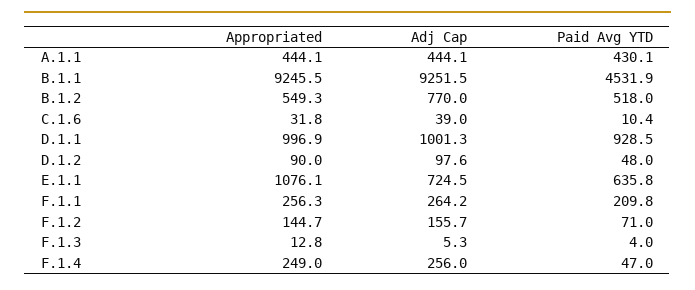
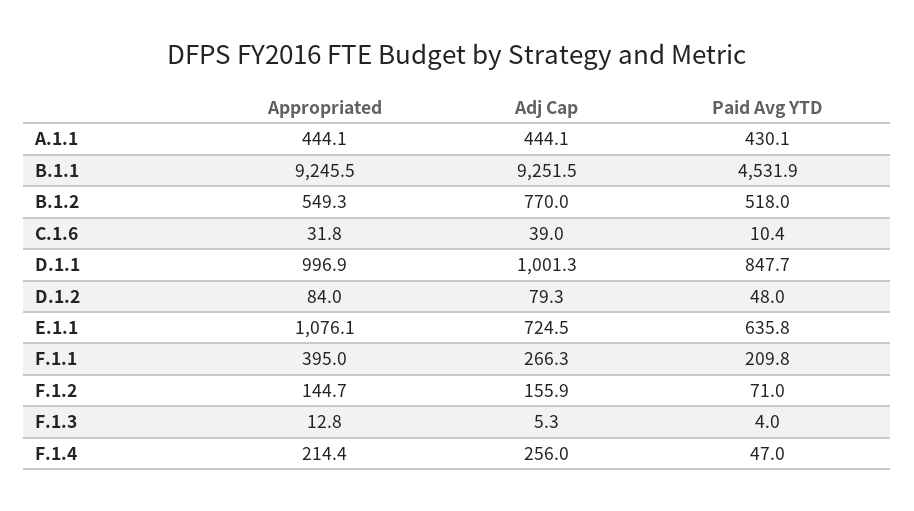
  {
    "Appropriated": {
      "A.1.1": 444.1,
      "B.1.1": 9245.5,
      "B.1.2": 549.3,
      "C.1.6": 31.8,
      "D.1.1": 996.9,
-     "D.1.2": 90,
+     "D.1.2": 84,
      "E.1.1": 1076.1,
-     "F.1.1": 256.3,
+     "F.1.1": 395,
      "F.1.2": 144.7,
      "F.1.3": 12.8,
-     "F.1.4": 249
+     "F.1.4": 214.4
    },
    "Adj Cap": {
      "A.1.1": 444.1,
      "B.1.1": 9251.5,
      "B.1.2": 770,
      "C.1.6": 39,
      "D.1.1": 1001.3,
-     "D.1.2": 97.6,
+     "D.1.2": 79.3,
      "E.1.1": 724.5,
-     "F.1.1": 264.2,
+     "F.1.1": 266.3,
-     "F.1.2": 155.7,
+     "F.1.2": 155.9,
      "F.1.3": 5.3,
      "F.1.4": 256
    },
    "Paid Avg YTD": {
      "A.1.1": 430.1,
      "B.1.1": 4531.9,
      "B.1.2": 518,
      "C.1.6": 10.4,
-     "D.1.1": 928.5,
+     "D.1.1": 847.7,
      "D.1.2": 48,
      "E.1.1": 635.8,
      "F.1.1": 209.8,
      "F.1.2": 71,
      "F.1.3": 4,
      "F.1.4": 47
    }
  }

